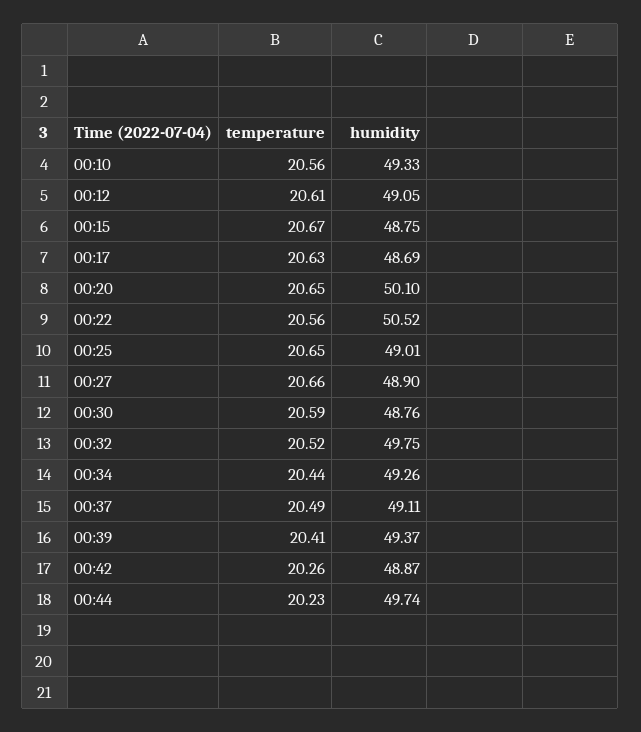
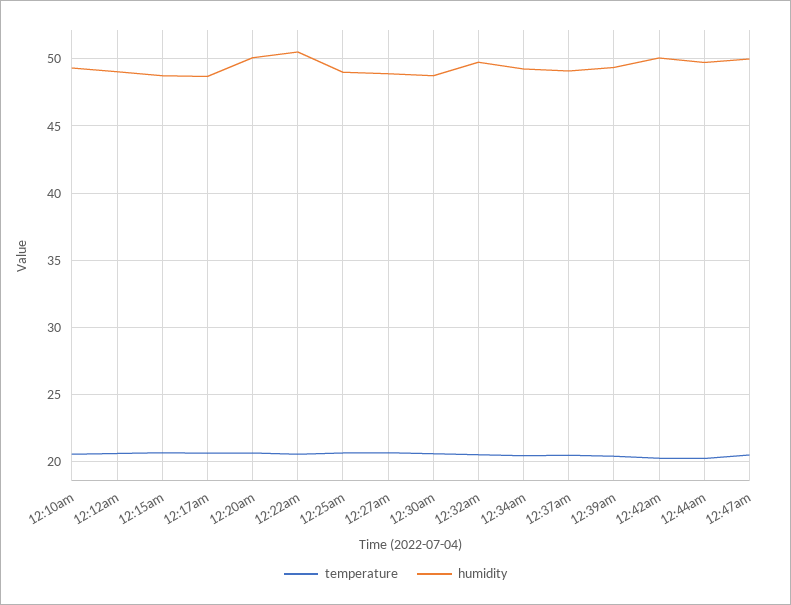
  {
    "temperature": {
      "00:10": 20.56,
      "00:12": 20.61,
      "00:15": 20.67,
      "00:17": 20.63,
      "00:20": 20.65,
      "00:22": 20.56,
      "00:25": 20.65,
      "00:27": 20.66,
      "00:30": 20.59,
      "00:32": 20.52,
      "00:34": 20.44,
      "00:37": 20.49,
      "00:39": 20.41,
      "00:42": 20.26,
-     "00:44": 20.23
+     "00:44": 20.23,
+     "12:47am": 20.5
    },
    "humidity": {
      "00:10": 49.33,
      "00:12": 49.05,
      "00:15": 48.75,
      "00:17": 48.69,
      "00:20": 50.1,
      "00:22": 50.52,
      "00:25": 49.01,
      "00:27": 48.9,
      "00:30": 48.76,
      "00:32": 49.75,
      "00:34": 49.26,
      "00:37": 49.11,
      "00:39": 49.37,
-     "00:42": 48.87,
+     "00:42": 50,
-     "00:44": 49.74
+     "00:44": 49.74,
+     "12:47am": 50
    }
  }

